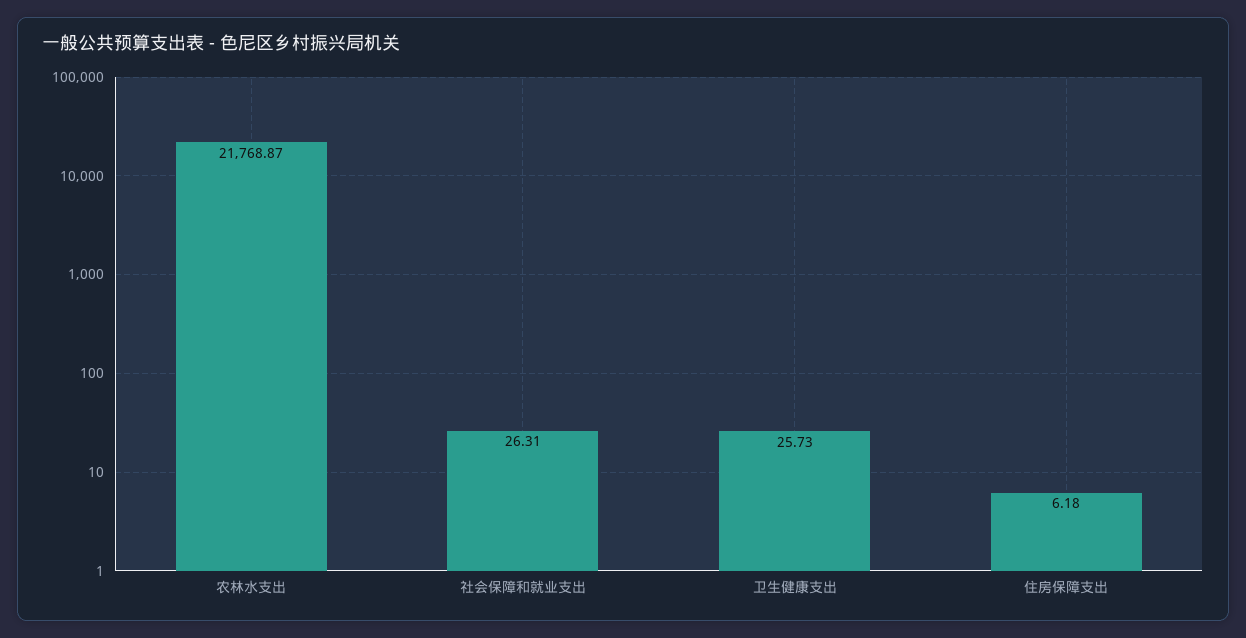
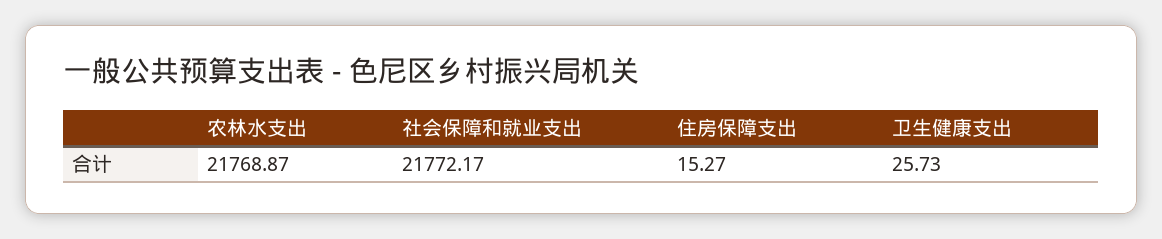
  {
    "农林水支出": 21768.87,
-   "社会保障和就业支出": 26.31,
+   "社会保障和就业支出": 21772.17,
    "卫生健康支出": 25.73,
-   "住房保障支出": 6.18
+   "住房保障支出": 15.27
  }

